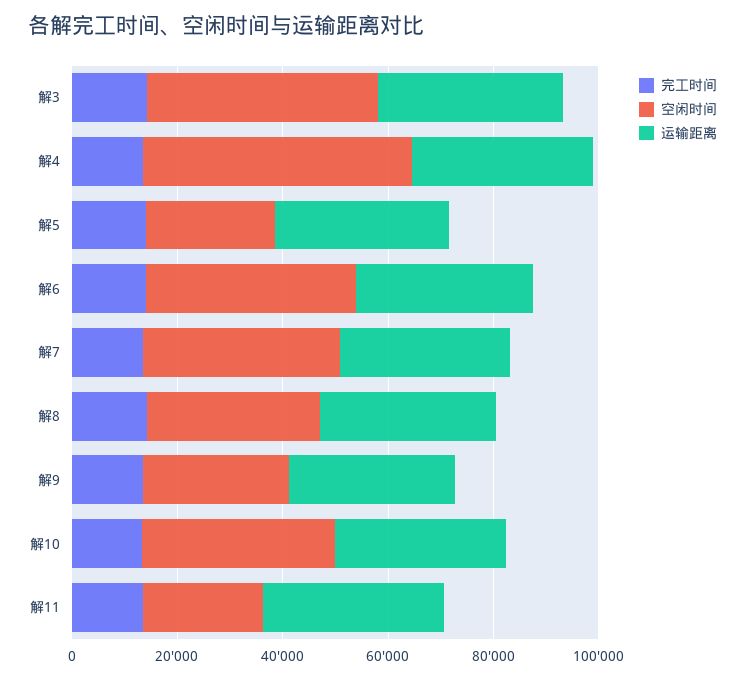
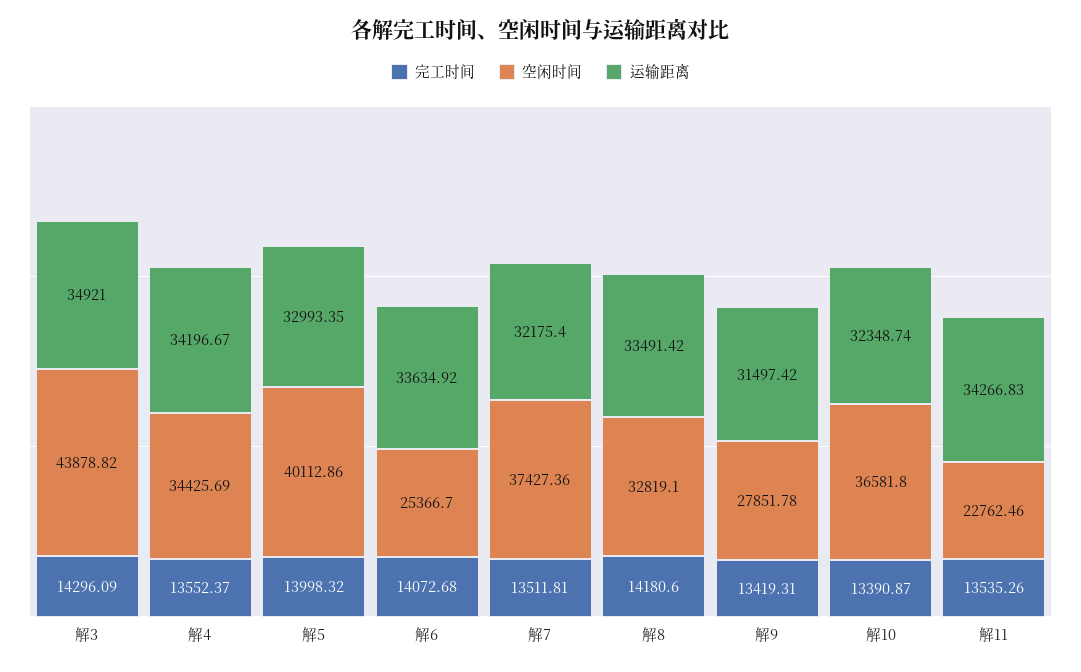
  {
    "完工时间": {
      "解3": 14296.09,
      "解4": 13552.37,
      "解5": 13998.32,
      "解6": 14072.68,
      "解7": 13511.81,
      "解8": 14180.6,
      "解9": 13419.31,
      "解10": 13390.87,
      "解11": 13535.26
    },
    "空闲时间": {
      "解3": 43878.82,
-     "解4": 50000,
+     "解4": 34425.69,
-     "解5": 25000,
+     "解5": 40112.86,
-     "解6": 40000,
+     "解6": 25366.7,
      "解7": 37427.36,
      "解8": 32819.1,
      "解9": 27851.78,
      "解10": 36581.8,
      "解11": 22762.46
    },
    "运输距离": {
      "解3": 34921,
      "解4": 34196.67,
      "解5": 32993.35,
      "解6": 33634.92,
      "解7": 32175.4,
      "解8": 33491.42,
      "解9": 31497.42,
      "解10": 32348.74,
      "解11": 34266.83
    }
  }

